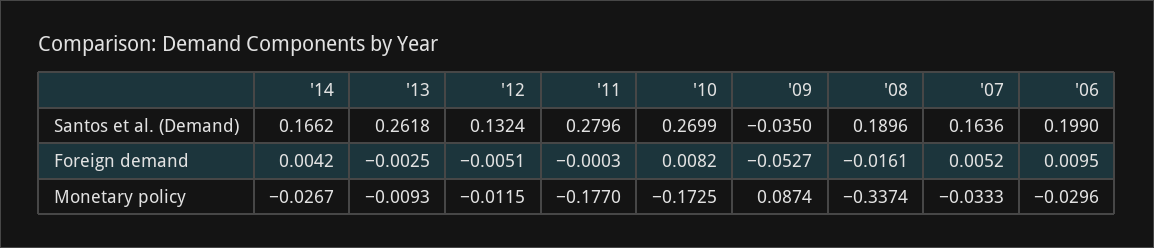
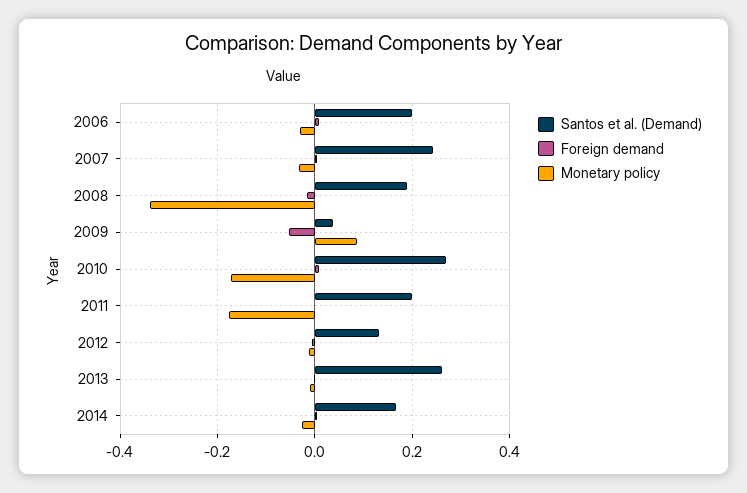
  {
    "Santos et al. (Demand)": {
      "'14": 0.1662,
      "'13": 0.2618,
      "'12": 0.1324,
-     "'11": 0.2796,
+     "'11": 0.2,
      "'10": 0.2699,
-     "'09": -0.035,
+     "'09": 0.04,
      "'08": 0.1896,
-     "'07": 0.1636,
+     "'07": 0.24,
      "'06": 0.199
    },
    "Foreign demand": {
      "'14": 0.0042,
      "'13": -0.0025,
      "'12": -0.0051,
      "'11": -0.0003,
      "'10": 0.0082,
      "'09": -0.0527,
      "'08": -0.0161,
      "'07": 0.0052,
      "'06": 0.0095
    },
    "Monetary policy": {
      "'14": -0.0267,
      "'13": -0.0093,
      "'12": -0.0115,
      "'11": -0.177,
      "'10": -0.1725,
      "'09": 0.0874,
      "'08": -0.3374,
      "'07": -0.0333,
      "'06": -0.0296
    }
  }

